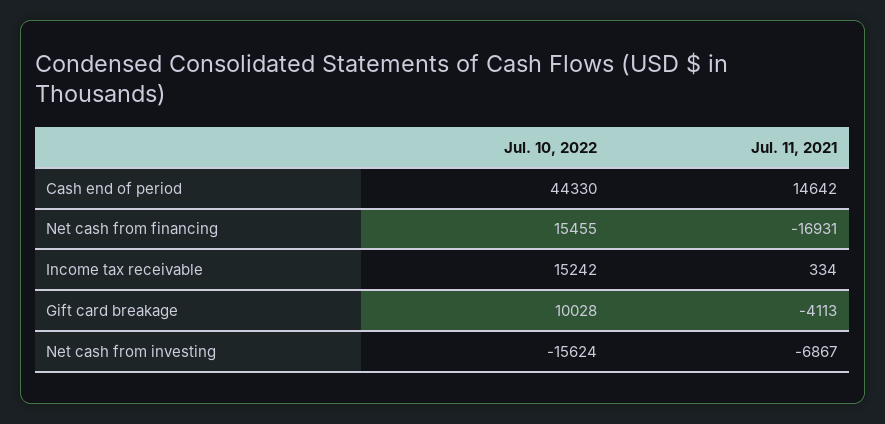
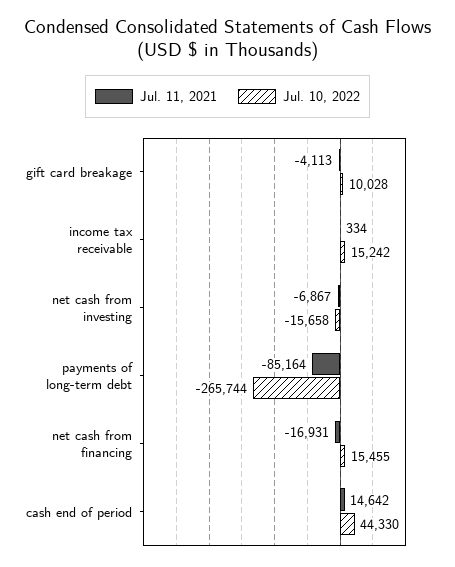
  {
    "Jul. 10, 2022": {
      "Cash end of period": 44330,
      "Net cash from financing": 15455,
      "Income tax receivable": 15242,
      "Gift card breakage": 10028,
-     "Net cash from investing": -15624
+     "Net cash from investing": -15658,
+     "payments of long-term debt": -265744
    },
    "Jul. 11, 2021": {
      "Cash end of period": 14642,
      "Net cash from financing": -16931,
      "Income tax receivable": 334,
      "Gift card breakage": -4113,
-     "Net cash from investing": -6867
+     "Net cash from investing": -6867,
+     "payments of long-term debt": -85164
    }
  }

